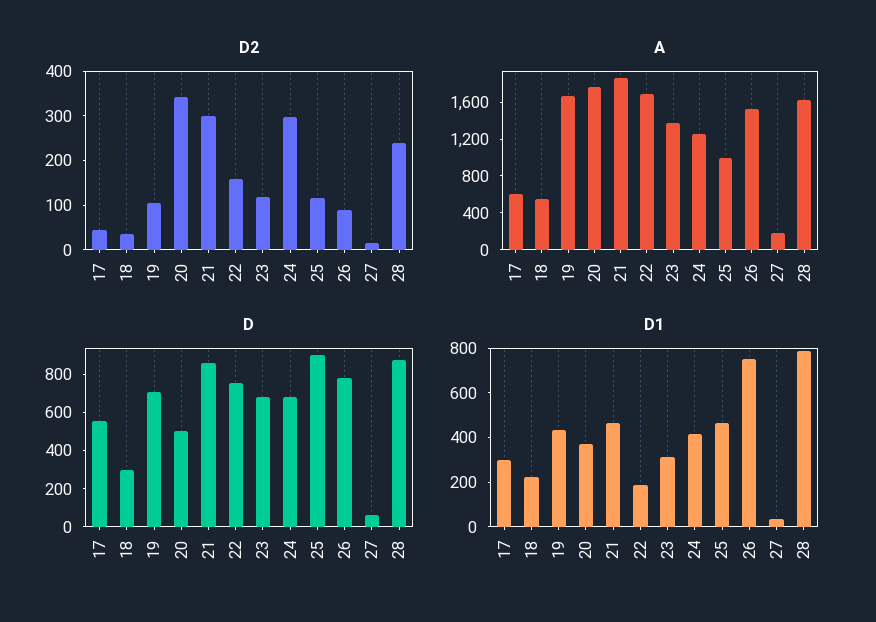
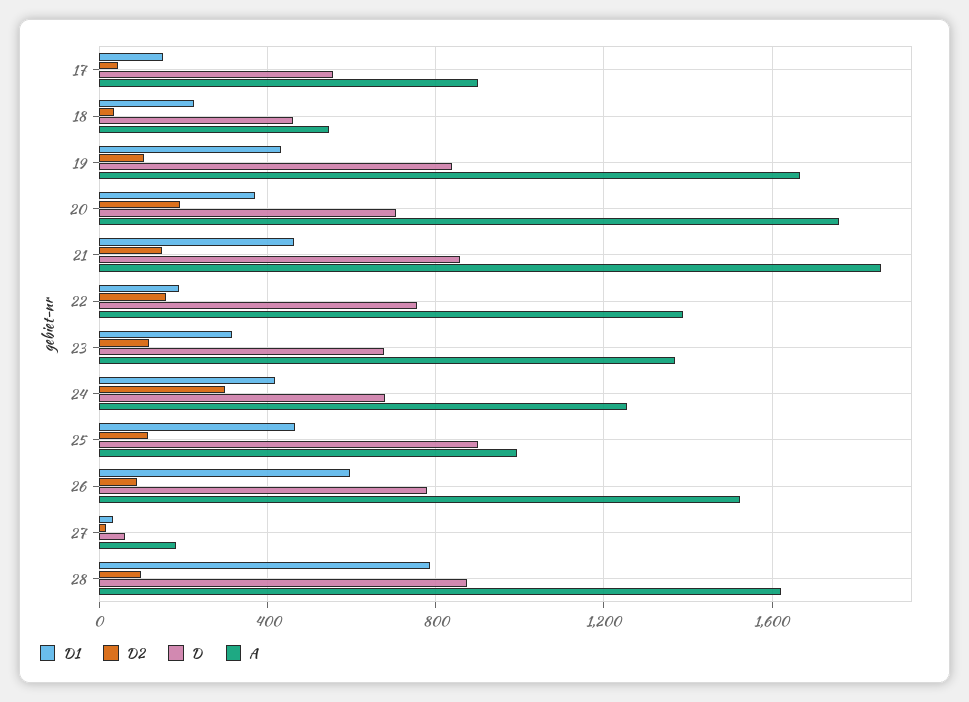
  {
    "D2": {
      "17": 40,
      "18": 40,
      "19": 100,
-     "20": 340,
+     "20": 200,
-     "21": 300,
+     "21": 150,
      "22": 160,
      "23": 120,
      "24": 300,
      "25": 120,
      "26": 80,
      "27": 20,
-     "28": 240
+     "28": 100
    },
    "A": {
-     "17": 600,
+     "17": 900,
      "18": 550,
      "19": 1650,
      "20": 1750,
      "21": 1850,
-     "22": 1700,
+     "22": 1400,
      "23": 1350,
      "24": 1250,
      "25": 1000,
      "26": 1500,
      "27": 200,
      "28": 1600
    },
    "D": {
      "17": 550,
-     "18": 300,
+     "18": 450,
-     "19": 700,
+     "19": 850,
-     "20": 500,
+     "20": 700,
      "21": 850,
      "22": 750,
      "23": 700,
      "24": 700,
      "25": 900,
      "26": 800,
      "27": 50,
      "28": 850
    },
    "D1": {
-     "17": 300,
+     "17": 150,
      "18": 250,
      "19": 450,
      "20": 350,
      "21": 450,
      "22": 200,
      "23": 300,
      "24": 400,
      "25": 450,
-     "26": 750,
+     "26": 600,
      "27": 50,
      "28": 800
    }
  }

